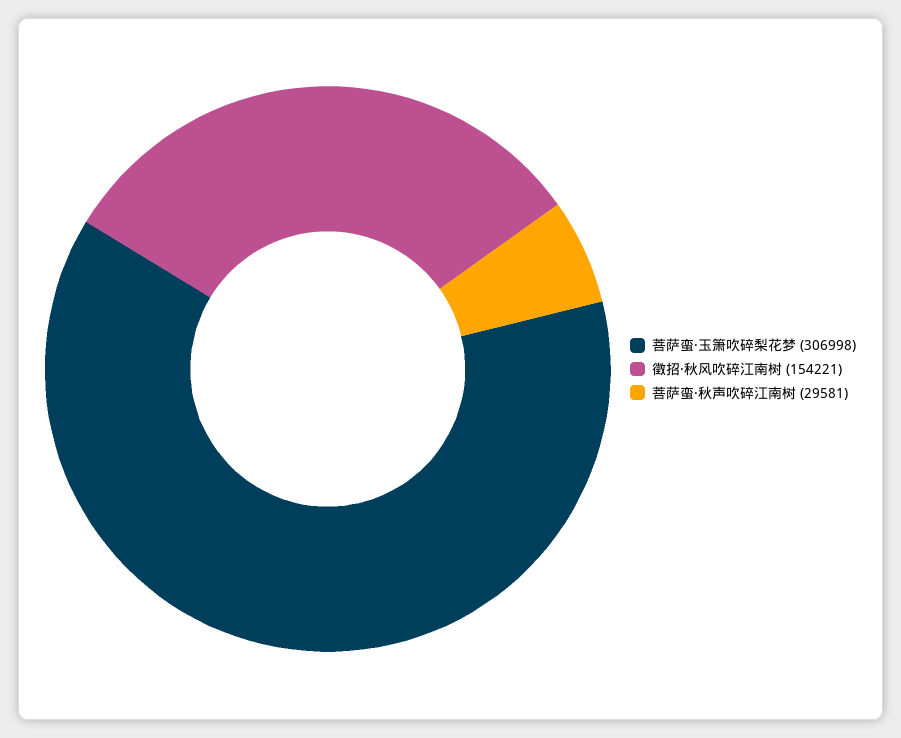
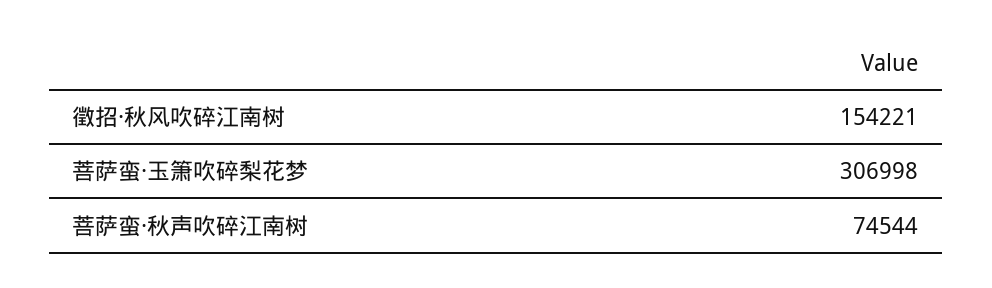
  {
    "菩萨蛮·玉箫吹碎梨花梦": 306998,
    "徵招·秋风吹碎江南树": 154221,
-   "菩萨蛮·秋声吹碎江南树": 29581
+   "菩萨蛮·秋声吹碎江南树": 74544
  }

